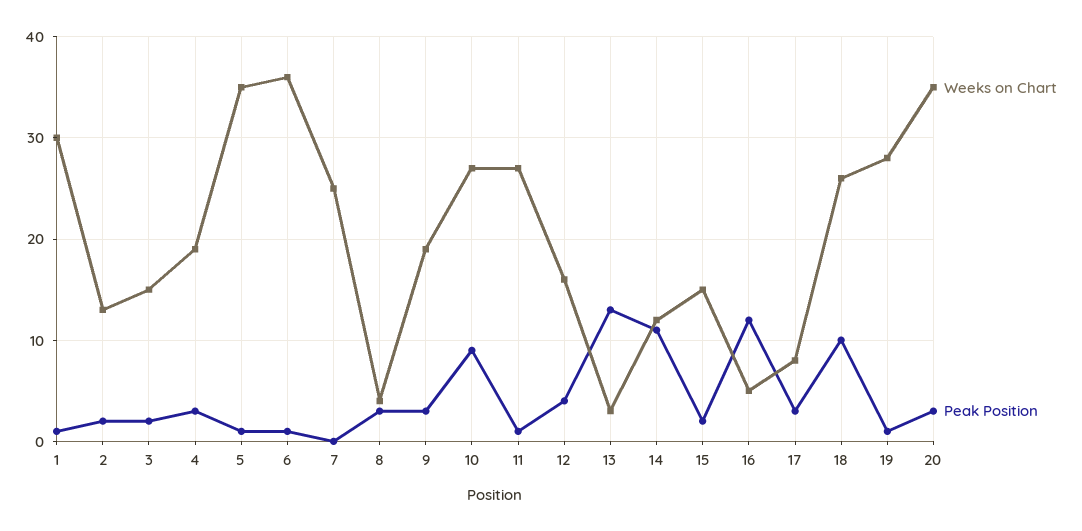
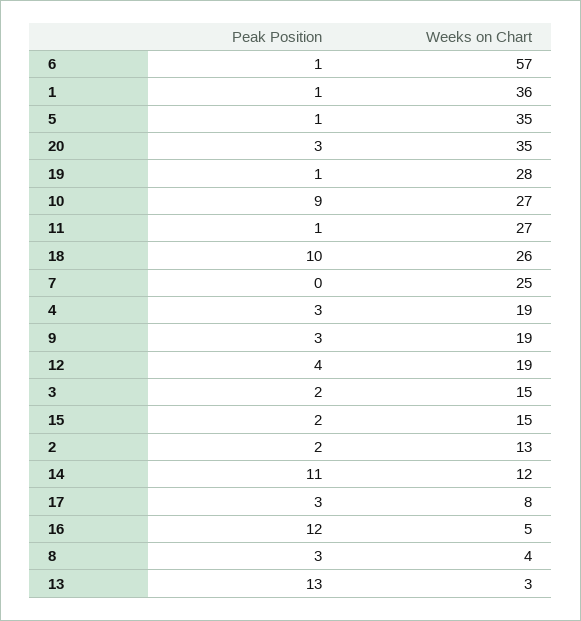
  {
    "Weeks on Chart": {
-     "1": 30,
+     "1": 36,
      "2": 13,
      "3": 15,
      "4": 19,
      "5": 35,
-     "6": 36,
+     "6": 57,
      "7": 25,
      "8": 4,
      "9": 19,
      "10": 27,
      "11": 27,
-     "12": 16,
+     "12": 19,
      "13": 3,
      "14": 12,
      "15": 15,
      "16": 5,
      "17": 8,
      "18": 26,
      "19": 28,
      "20": 35
    },
    "Peak Position": {
      "1": 1,
      "2": 2,
      "3": 2,
      "4": 3,
      "5": 1,
      "6": 1,
      "7": 0,
      "8": 3,
      "9": 3,
      "10": 9,
      "11": 1,
      "12": 4,
      "13": 13,
      "14": 11,
      "15": 2,
      "16": 12,
      "17": 3,
      "18": 10,
      "19": 1,
      "20": 3
    }
  }

